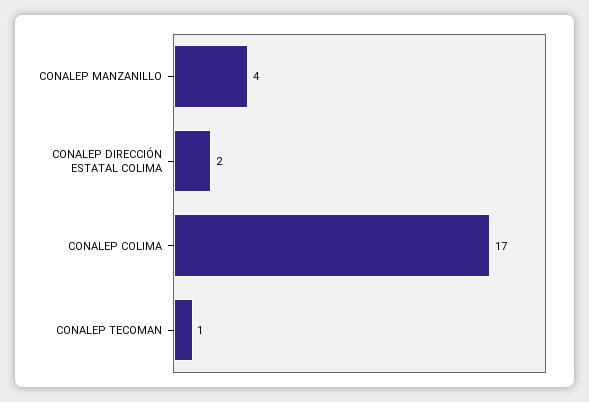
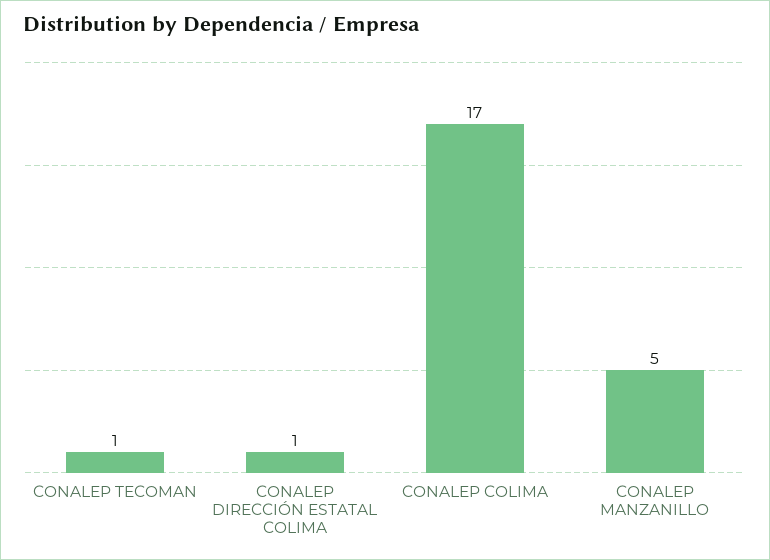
  {
-   "CONALEP MANZANILLO": 4,
+   "CONALEP MANZANILLO": 5,
-   "CONALEP DIRECCIÓN ESTATAL COLIMA": 2,
+   "CONALEP DIRECCIÓN ESTATAL COLIMA": 1,
    "CONALEP COLIMA": 17,
    "CONALEP TECOMAN": 1
  }

